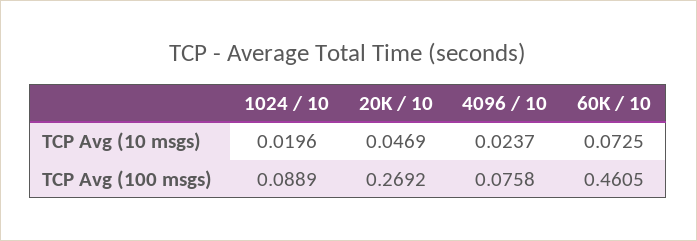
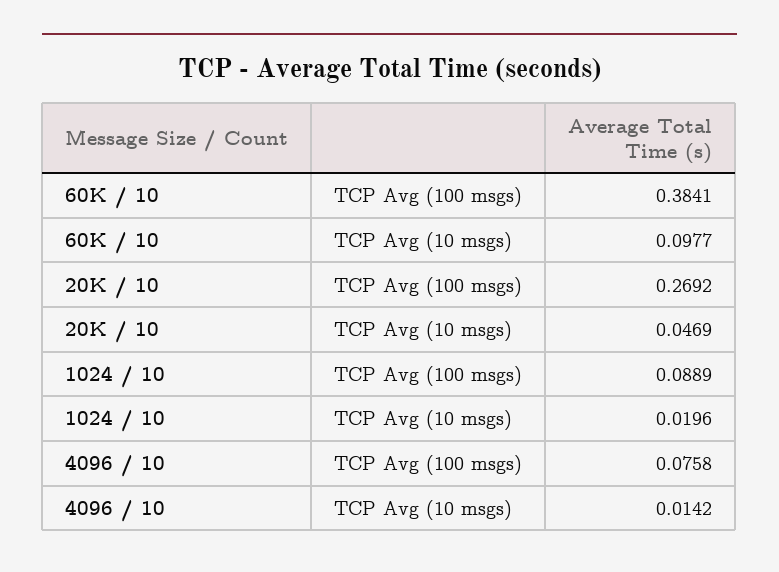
  {
    "1024 / 10": {
      "TCP Avg (10 msgs)": 0.0196,
      "TCP Avg (100 msgs)": 0.0889
    },
    "20K / 10": {
      "TCP Avg (10 msgs)": 0.0469,
      "TCP Avg (100 msgs)": 0.2692
    },
    "4096 / 10": {
-     "TCP Avg (10 msgs)": 0.0237,
+     "TCP Avg (10 msgs)": 0.0142,
      "TCP Avg (100 msgs)": 0.0758
    },
    "60K / 10": {
-     "TCP Avg (10 msgs)": 0.0725,
+     "TCP Avg (10 msgs)": 0.0977,
-     "TCP Avg (100 msgs)": 0.4605
+     "TCP Avg (100 msgs)": 0.3841
    }
  }

